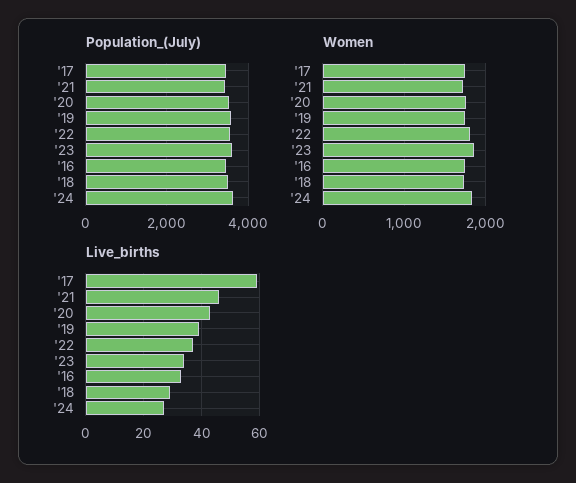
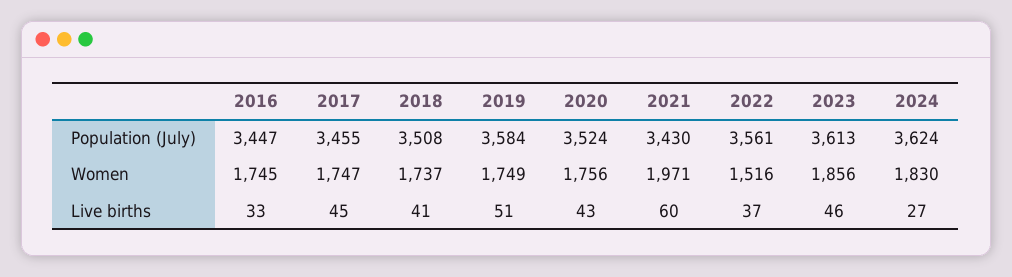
  {
    "Population_(July)": {
      "'17": 3455,
      "'21": 3430,
      "'20": 3524,
      "'19": 3584,
      "'22": 3561,
      "'23": 3613,
      "'16": 3447,
      "'18": 3508,
      "'24": 3624
    },
    "Women": {
      "'17": 1747,
-     "'21": 1700,
+     "'21": 1971,
      "'20": 1756,
      "'19": 1749,
-     "'22": 1800,
+     "'22": 1516,
      "'23": 1856,
      "'16": 1745,
      "'18": 1737,
      "'24": 1830
    },
    "Live_births": {
-     "'17": 60,
+     "'17": 45,
-     "'21": 45,
+     "'21": 60,
      "'20": 43,
-     "'19": 40,
+     "'19": 51,
      "'22": 37,
-     "'23": 35,
+     "'23": 46,
      "'16": 33,
-     "'18": 30,
+     "'18": 41,
      "'24": 27
    }
  }

